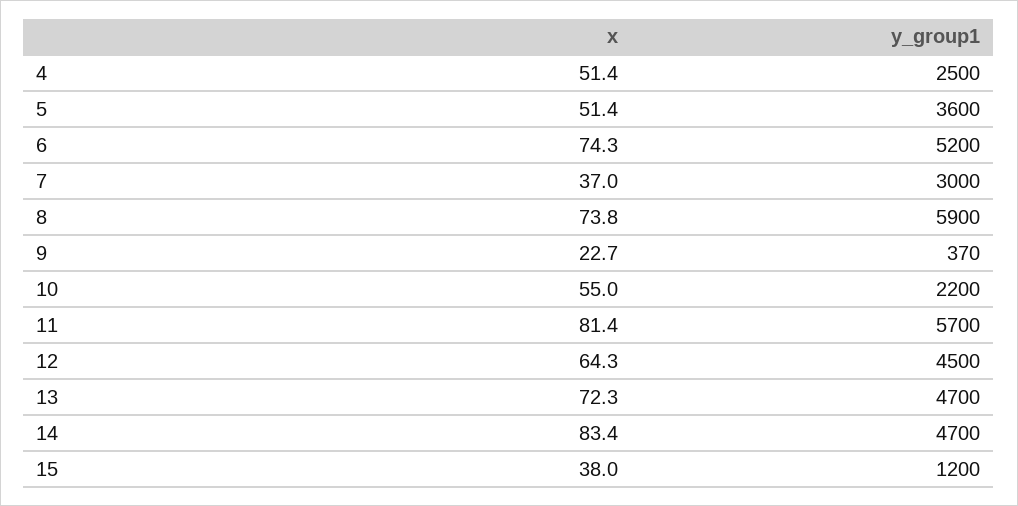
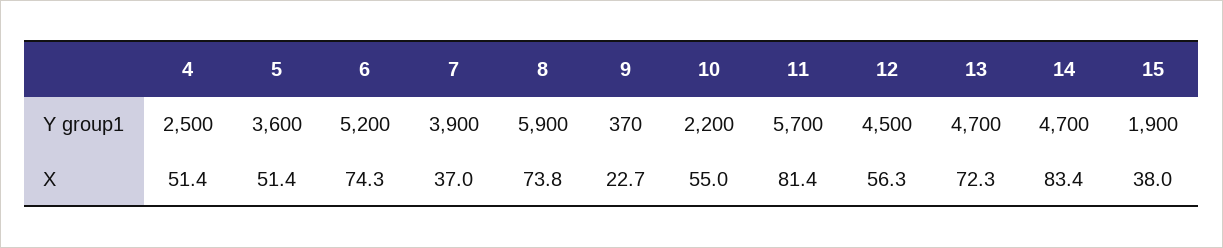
  {
    "x": {
      "4": 51.4,
      "5": 51.4,
      "6": 74.3,
      "7": 37,
      "8": 73.8,
      "9": 22.7,
      "10": 55,
      "11": 81.4,
-     "12": 64.3,
+     "12": 56.3,
      "13": 72.3,
      "14": 83.4,
      "15": 38
    },
    "y_group1": {
      "4": 2500,
      "5": 3600,
      "6": 5200,
-     "7": 3000,
+     "7": 3900,
      "8": 5900,
      "9": 370,
      "10": 2200,
      "11": 5700,
      "12": 4500,
      "13": 4700,
      "14": 4700,
-     "15": 1200
+     "15": 1900
    }
  }

